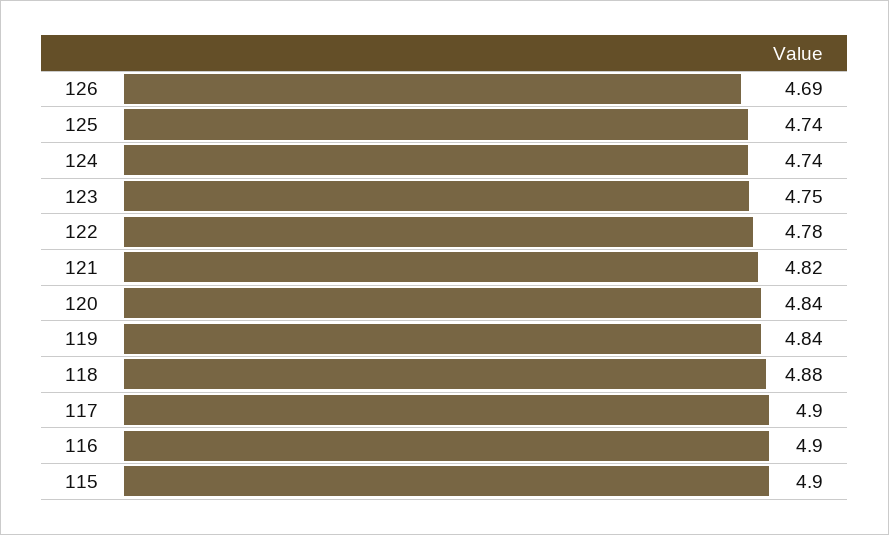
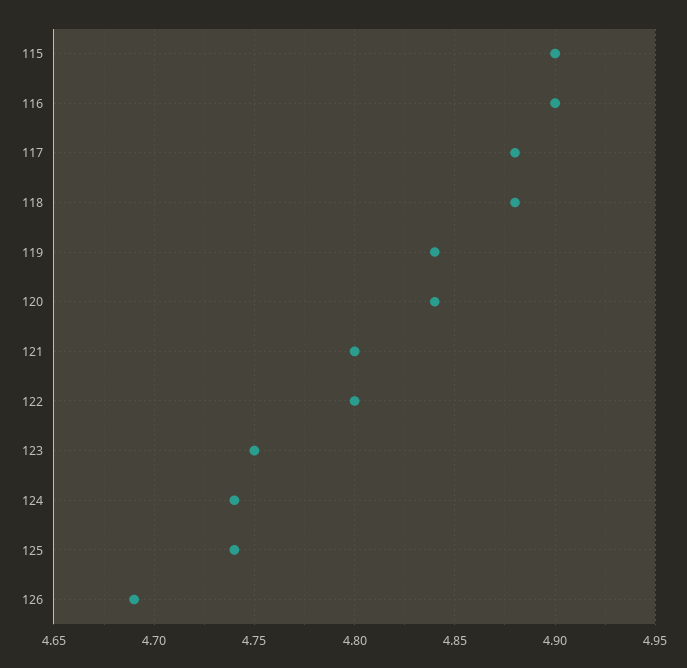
  {
    "126": 4.69,
    "125": 4.74,
    "124": 4.74,
    "123": 4.75,
-   "122": 4.78,
+   "122": 4.8,
-   "121": 4.82,
+   "121": 4.8,
    "120": 4.84,
    "119": 4.84,
    "118": 4.88,
-   "117": 4.9,
+   "117": 4.88,
    "116": 4.9,
    "115": 4.9
  }

